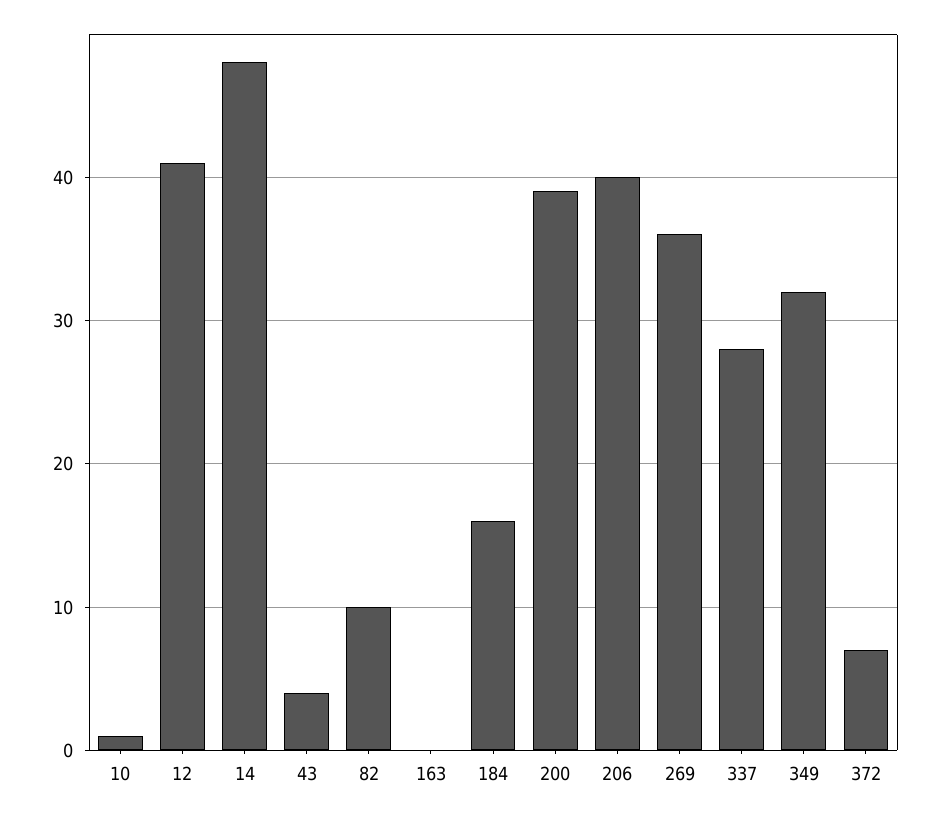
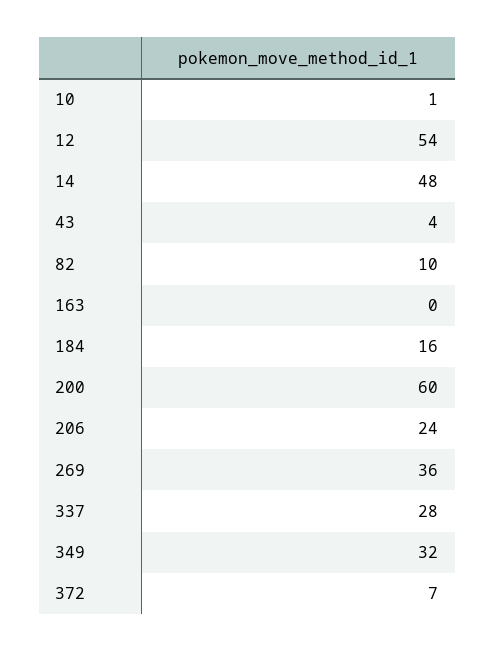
  {
    "10": 1,
-   "12": 41,
+   "12": 54,
    "14": 48,
    "43": 4,
    "82": 10,
    "163": 0,
    "184": 16,
-   "200": 39,
+   "200": 60,
-   "206": 40,
+   "206": 24,
    "269": 36,
    "337": 28,
    "349": 32,
    "372": 7
  }

